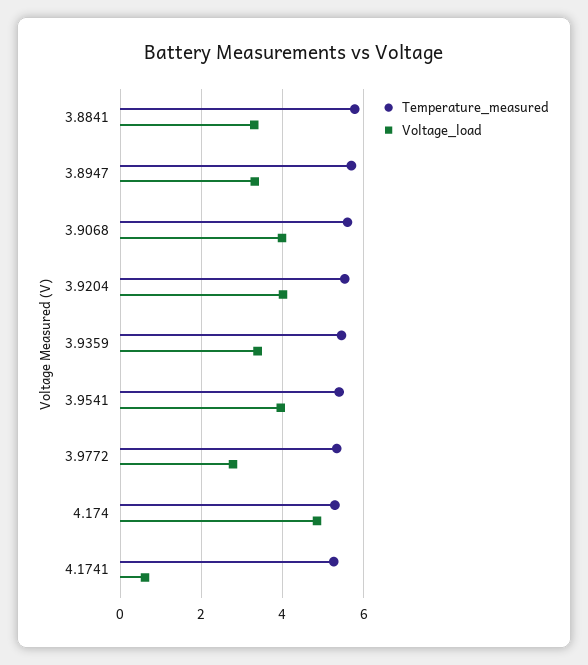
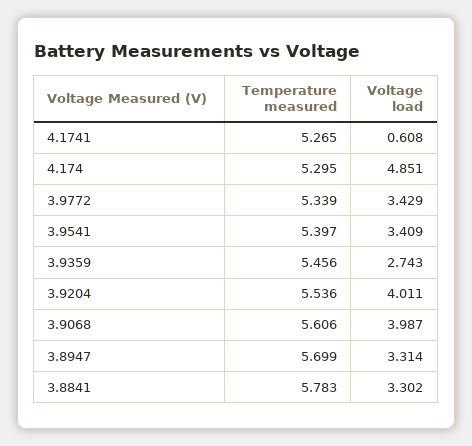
  {
    "Temperature_measured": {
      "3.8841": 5.783,
      "3.8947": 5.699,
      "3.9068": 5.606,
      "3.9204": 5.536,
      "3.9359": 5.456,
      "3.9541": 5.397,
      "3.9772": 5.339,
      "4.174": 5.295,
      "4.1741": 5.265
    },
    "Voltage_load": {
      "3.8841": 3.302,
      "3.8947": 3.314,
      "3.9068": 3.987,
      "3.9204": 4.011,
-     "3.9359": 3.4,
+     "3.9359": 2.743,
-     "3.9541": 4,
+     "3.9541": 3.409,
-     "3.9772": 2.8,
+     "3.9772": 3.429,
      "4.174": 4.851,
      "4.1741": 0.608
    }
  }

